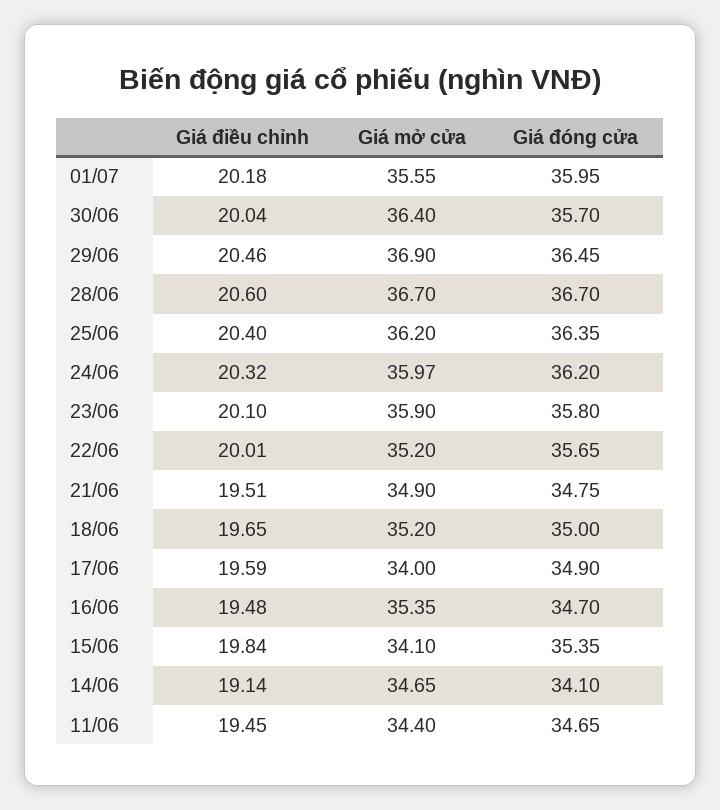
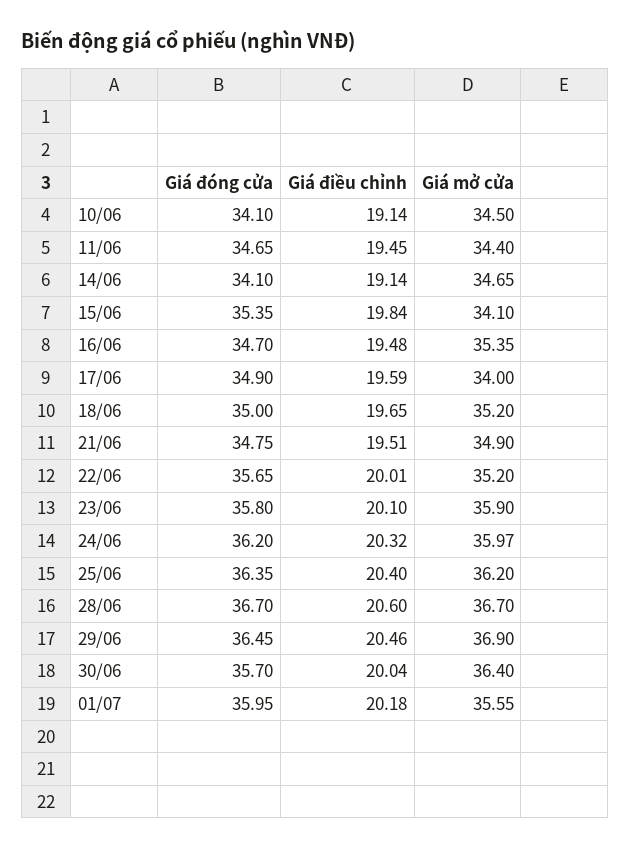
  {
    "Giá điều chỉnh": {
      "01/07": 20.18,
      "30/06": 20.04,
      "29/06": 20.46,
      "28/06": 20.6,
      "25/06": 20.4,
      "24/06": 20.32,
      "23/06": 20.1,
      "22/06": 20.01,
      "21/06": 19.51,
      "18/06": 19.65,
      "17/06": 19.59,
      "16/06": 19.48,
      "15/06": 19.84,
      "14/06": 19.14,
-     "11/06": 19.45
+     "11/06": 19.45,
+     "10/06": 19.14
    },
    "Giá mở cửa": {
      "01/07": 35.55,
      "30/06": 36.4,
      "29/06": 36.9,
      "28/06": 36.7,
      "25/06": 36.2,
      "24/06": 35.97,
      "23/06": 35.9,
      "22/06": 35.2,
      "21/06": 34.9,
      "18/06": 35.2,
      "17/06": 34,
      "16/06": 35.35,
      "15/06": 34.1,
      "14/06": 34.65,
-     "11/06": 34.4
+     "11/06": 34.4,
+     "10/06": 34.5
    },
    "Giá đóng cửa": {
      "01/07": 35.95,
      "30/06": 35.7,
      "29/06": 36.45,
      "28/06": 36.7,
      "25/06": 36.35,
      "24/06": 36.2,
      "23/06": 35.8,
      "22/06": 35.65,
      "21/06": 34.75,
      "18/06": 35,
      "17/06": 34.9,
      "16/06": 34.7,
      "15/06": 35.35,
      "14/06": 34.1,
-     "11/06": 34.65
+     "11/06": 34.65,
+     "10/06": 34.1
    }
  }

